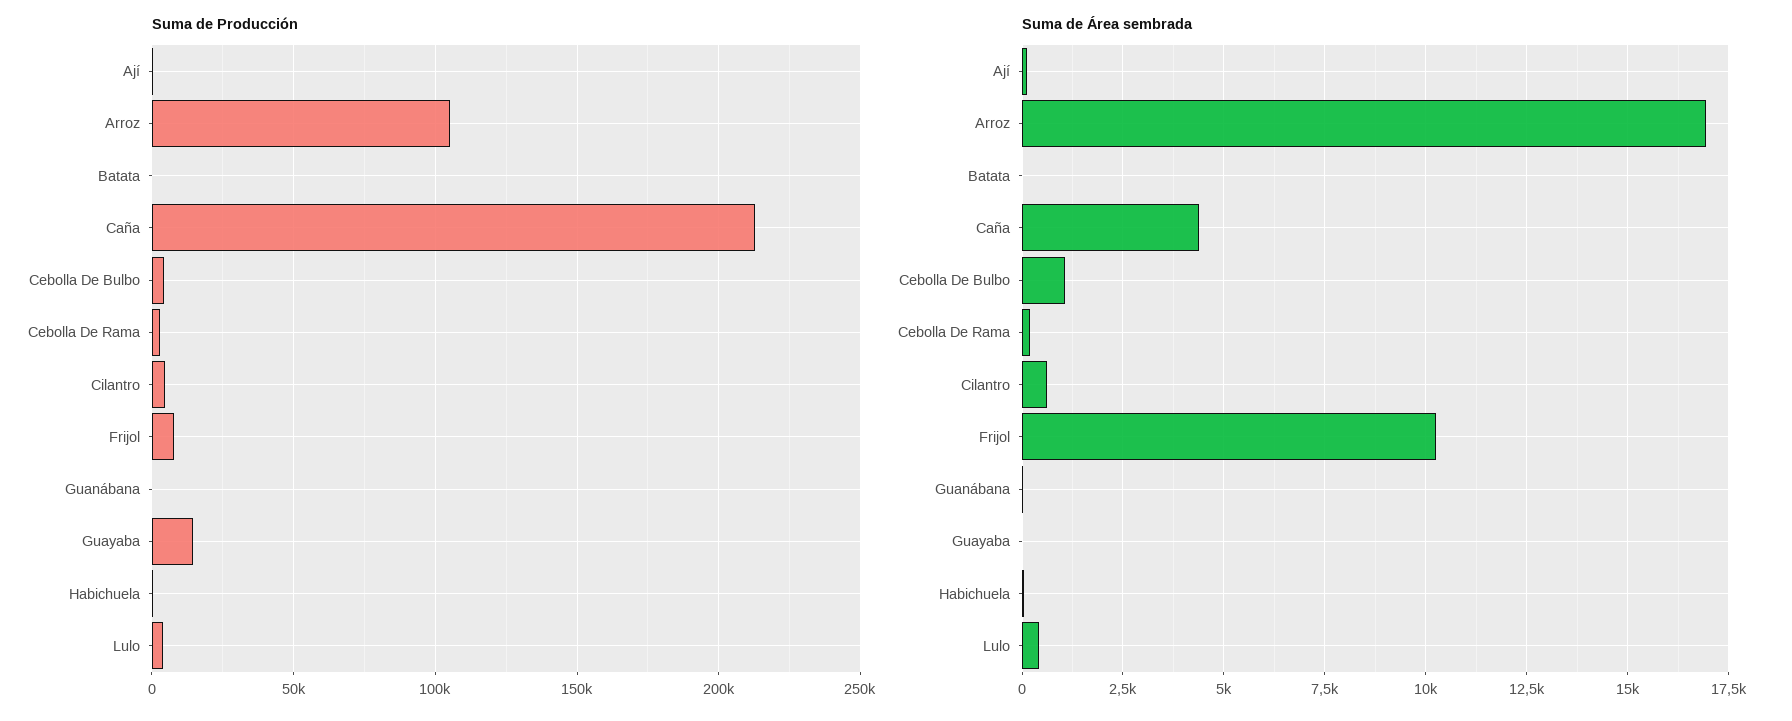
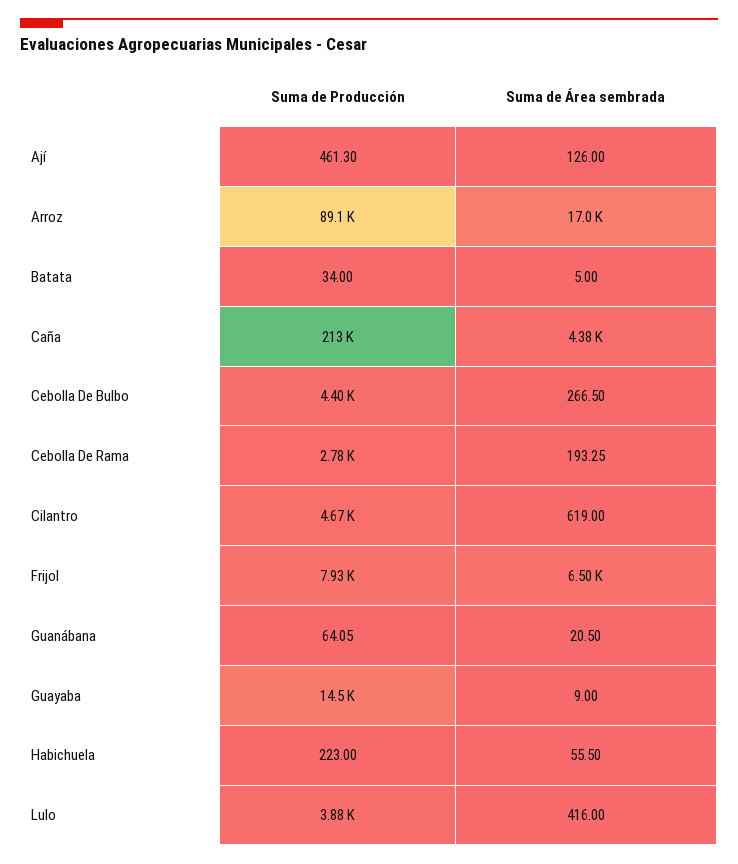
  {
    "Suma de Producción": {
      "Ají": 461.3,
-     "Arroz": 105000,
+     "Arroz": 89100,
      "Batata": 34,
      "Caña": 213000,
      "Cebolla De Bulbo": 4400,
      "Cebolla De Rama": 2780,
      "Cilantro": 4670,
      "Frijol": 7930,
      "Guanábana": 64.05,
      "Guayaba": 14500,
      "Habichuela": 223,
      "Lulo": 3880
    },
    "Suma de Área sembrada": {
      "Ají": 126,
      "Arroz": 17000,
      "Batata": 5,
      "Caña": 4380,
-     "Cebolla De Bulbo": 1000,
+     "Cebolla De Bulbo": 266.5,
      "Cebolla De Rama": 193.25,
      "Cilantro": 619,
-     "Frijol": 10250,
+     "Frijol": 6500,
      "Guanábana": 20.5,
      "Guayaba": 9,
      "Habichuela": 55.5,
      "Lulo": 416
    }
  }

